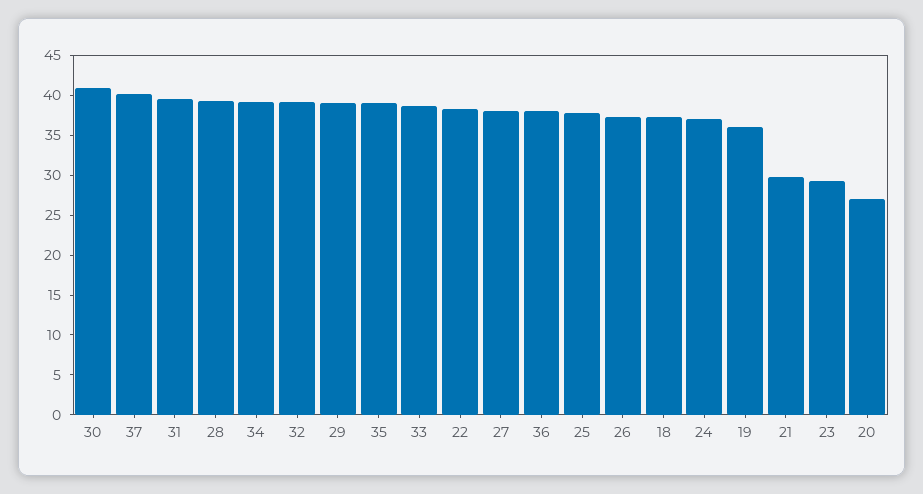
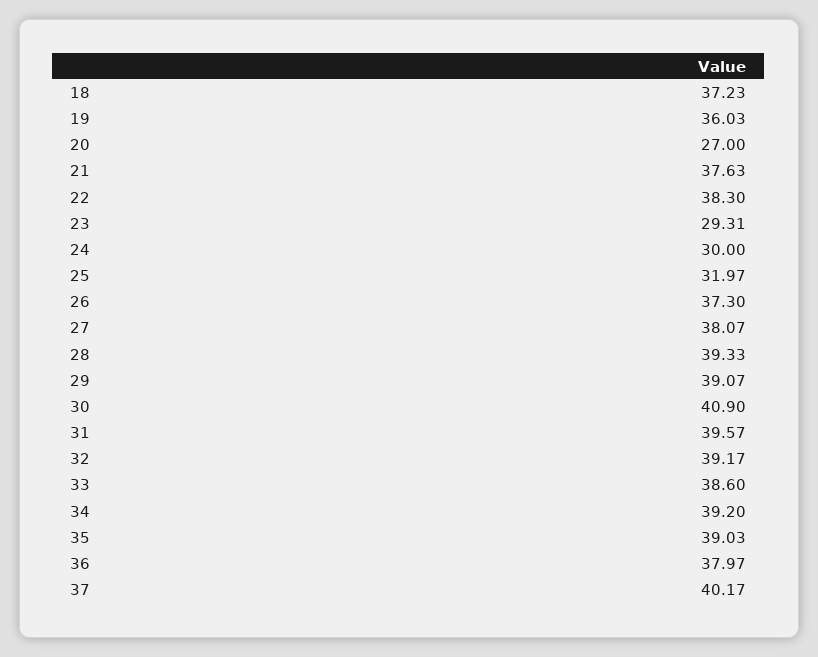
  {
    "30": 40.9,
    "37": 40.17,
    "31": 39.57,
    "28": 39.33,
    "34": 39.2,
    "32": 39.17,
    "29": 39.07,
    "35": 39.03,
    "33": 38.6,
    "22": 38.3,
    "27": 38.07,
    "36": 37.97,
-   "25": 37.5,
+   "25": 31.97,
    "26": 37.3,
    "18": 37.23,
-   "24": 37.5,
+   "24": 30,
    "19": 36.03,
-   "21": 30,
+   "21": 37.63,
    "23": 29.31,
    "20": 27
  }

